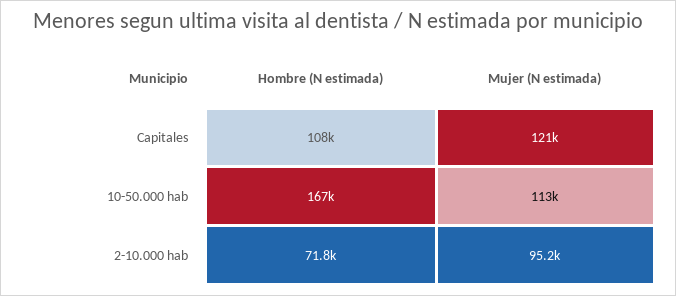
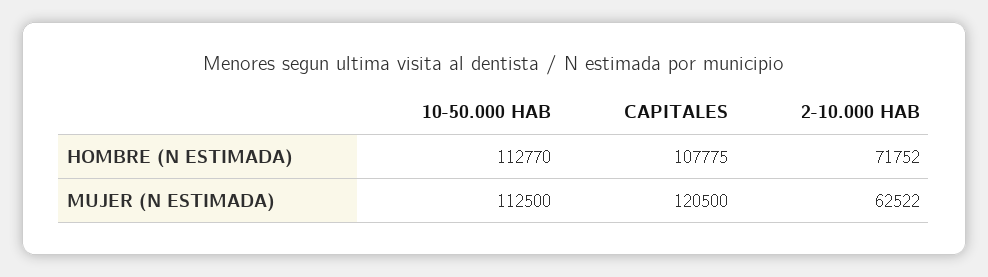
  {
    "Hombre (N estimada)": {
      "Capitales": 107775,
-     "10-50.000 hab": 167000,
+     "10-50.000 hab": 112770,
      "2-10.000 hab": 71752
    },
    "Mujer (N estimada)": {
      "Capitales": 120500,
      "10-50.000 hab": 112500,
-     "2-10.000 hab": 95200
+     "2-10.000 hab": 62522
    }
  }

